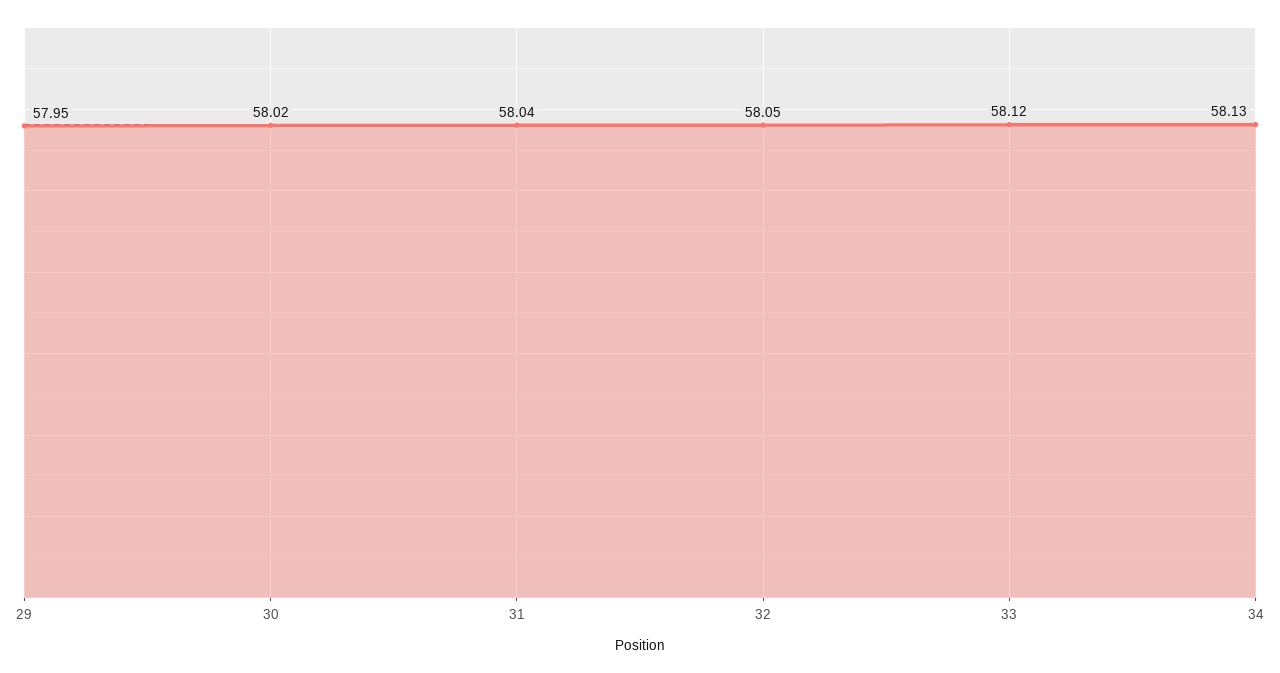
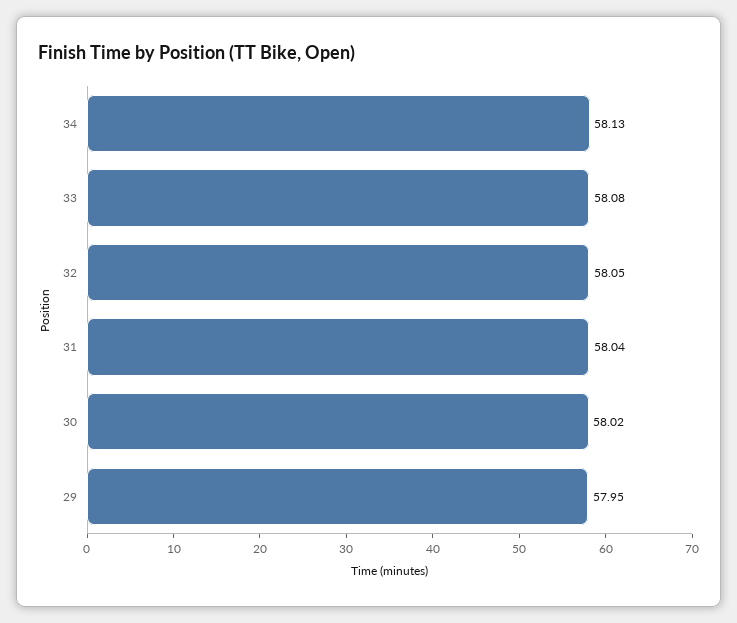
  {
    "29": 57.95,
    "30": 58.02,
    "31": 58.04,
    "32": 58.05,
-   "33": 58.12,
+   "33": 58.08,
    "34": 58.13
  }

